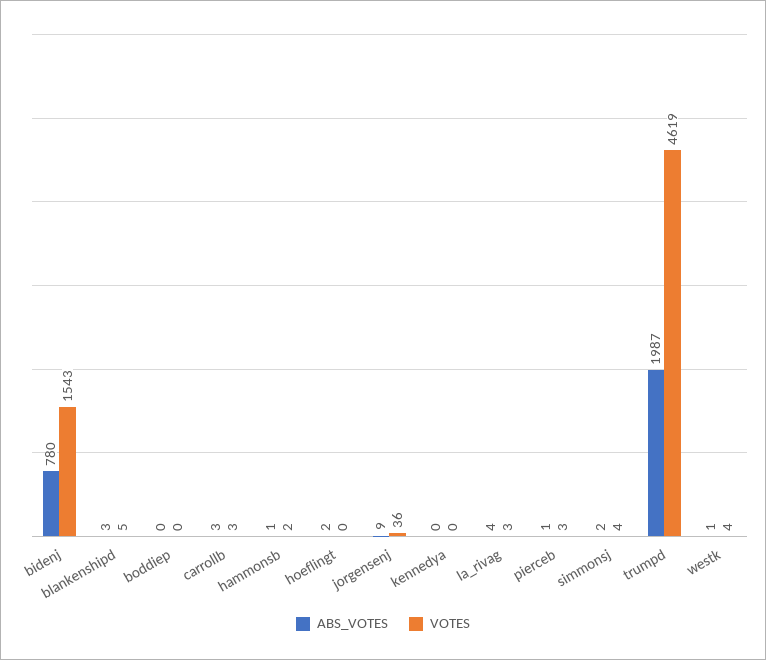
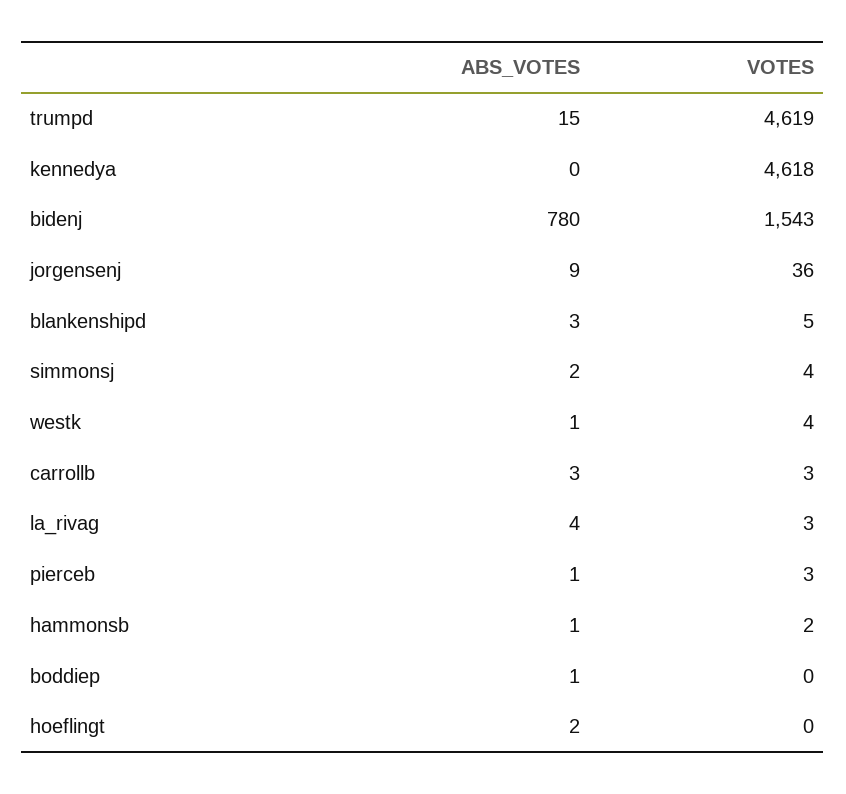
  {
    "ABS_VOTES": {
      "bidenj": 780,
      "blankenshipd": 3,
-     "boddiep": 0,
+     "boddiep": 1,
      "carrollb": 3,
      "hammonsb": 1,
      "hoeflingt": 2,
      "jorgensenj": 9,
      "kennedya": 0,
      "la_rivag": 4,
      "pierceb": 1,
      "simmonsj": 2,
-     "trumpd": 1987,
+     "trumpd": 15,
      "westk": 1
    },
    "VOTES": {
      "bidenj": 1543,
      "blankenshipd": 5,
      "boddiep": 0,
      "carrollb": 3,
      "hammonsb": 2,
      "hoeflingt": 0,
      "jorgensenj": 36,
-     "kennedya": 0,
+     "kennedya": 4618,
      "la_rivag": 3,
      "pierceb": 3,
      "simmonsj": 4,
      "trumpd": 4619,
      "westk": 4
    }
  }

